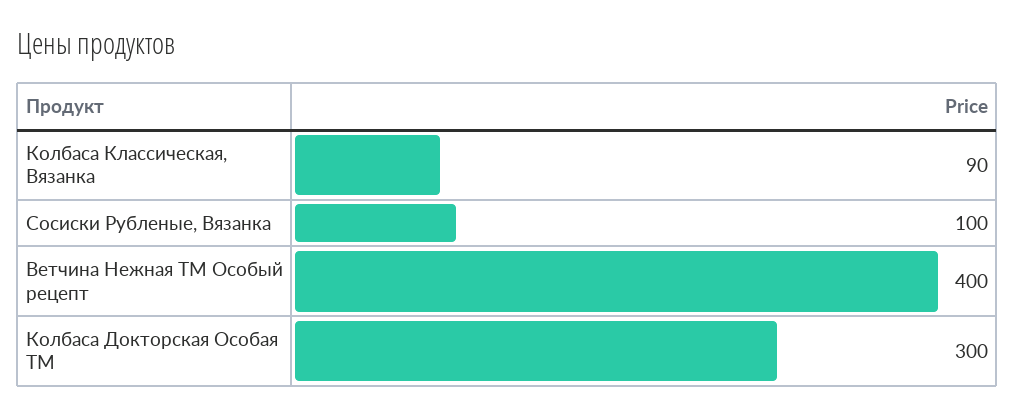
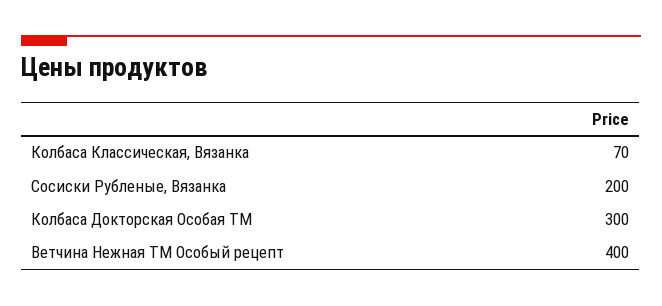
  {
-   "Колбаса Классическая, Вязанка": 90,
+   "Колбаса Классическая, Вязанка": 70,
-   "Сосиски Рубленые, Вязанка": 100,
+   "Сосиски Рубленые, Вязанка": 200,
    "Ветчина Нежная ТМ Особый рецепт": 400,
    "Колбаса Докторская Особая ТМ": 300
  }

